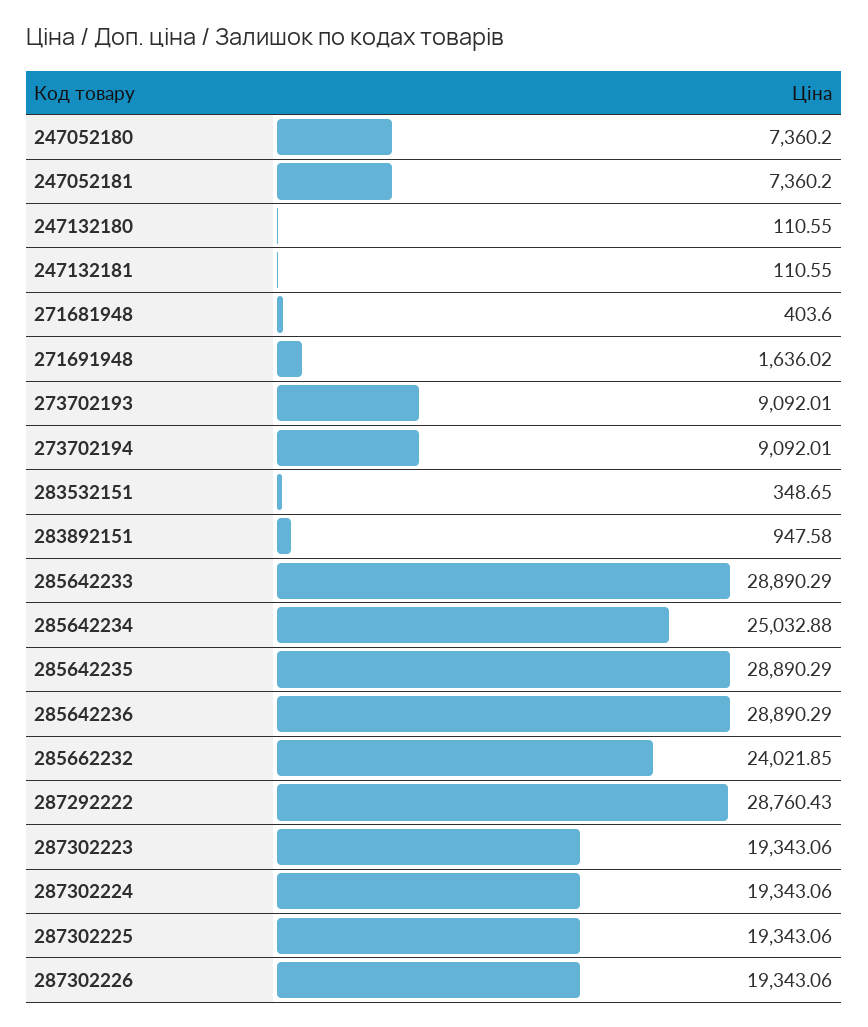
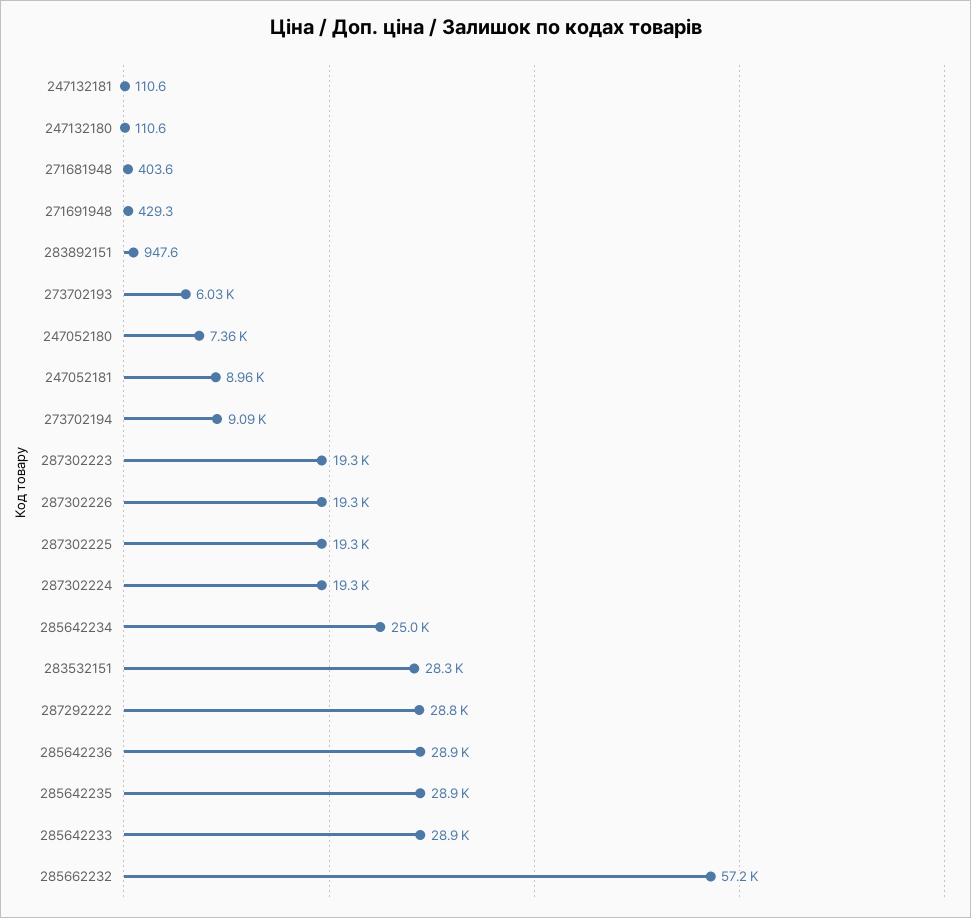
  {
    "247052180": 7360.2,
-   "247052181": 7360.2,
+   "247052181": 8960,
    "247132180": 110.55,
    "247132181": 110.55,
    "271681948": 403.6,
-   "271691948": 1636.02,
+   "271691948": 429.3,
-   "273702193": 9092.01,
+   "273702193": 6030,
    "273702194": 9092.01,
-   "283532151": 348.65,
+   "283532151": 28300,
    "283892151": 947.58,
    "285642233": 28890.29,
    "285642234": 25032.88,
    "285642235": 28890.29,
    "285642236": 28890.29,
-   "285662232": 24021.85,
+   "285662232": 57200,
    "287292222": 28760.43,
    "287302223": 19343.06,
    "287302224": 19343.06,
    "287302225": 19343.06,
    "287302226": 19343.06
  }

